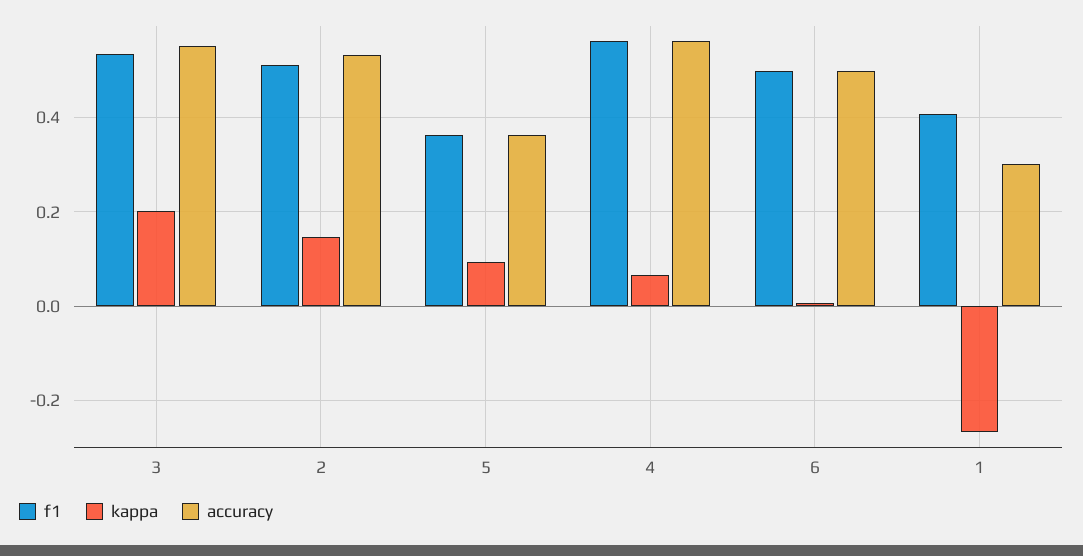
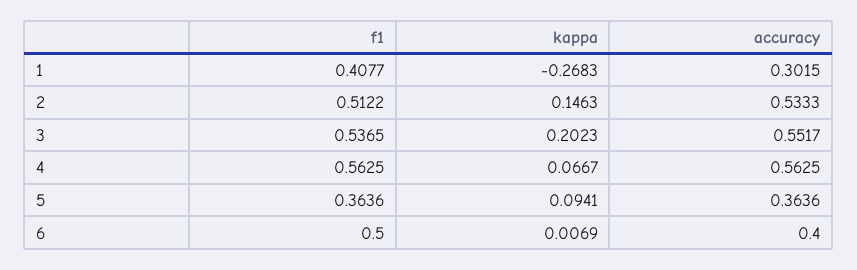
  {
    "f1": {
      "3": 0.5365,
      "2": 0.5122,
      "5": 0.3636,
      "4": 0.5625,
      "6": 0.5,
      "1": 0.4077
    },
    "kappa": {
      "3": 0.2023,
      "2": 0.1463,
      "5": 0.0941,
      "4": 0.0667,
      "6": 0.0069,
      "1": -0.2683
    },
    "accuracy": {
      "3": 0.5517,
      "2": 0.5333,
      "5": 0.3636,
      "4": 0.5625,
-     "6": 0.5,
+     "6": 0.4,
      "1": 0.3015
    }
  }

